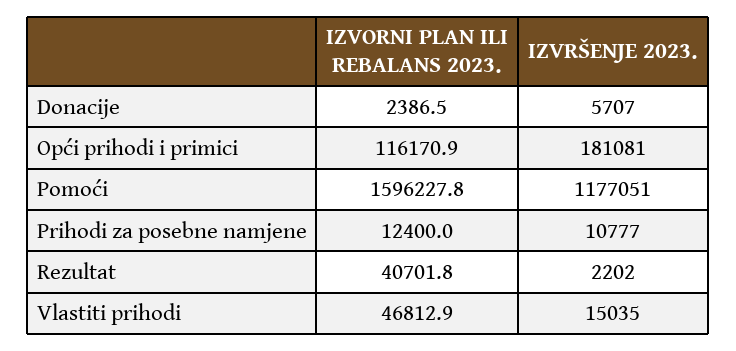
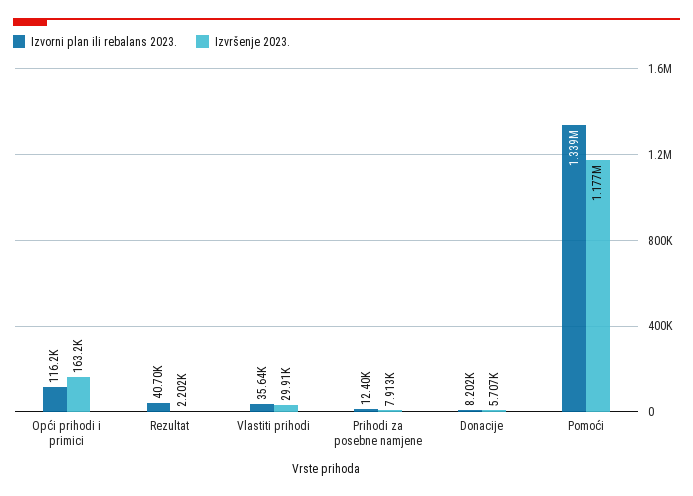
  {
    "IZVORNI PLAN ILI REBALANS 2023.": {
-     "Donacije": 2386.5,
+     "Donacije": 8202,
      "Opći prihodi i primici": 116170.9,
-     "Pomoći": 1596227.8,
+     "Pomoći": 1339000,
      "Prihodi za posebne namjene": 12400,
      "Rezultat": 40701.8,
-     "Vlastiti prihodi": 46812.9
+     "Vlastiti prihodi": 35640
    },
    "IZVRŠENJE 2023.": {
      "Donacije": 5707,
-     "Opći prihodi i primici": 181081,
+     "Opći prihodi i primici": 163200,
      "Pomoći": 1177051,
-     "Prihodi za posebne namjene": 10777,
+     "Prihodi za posebne namjene": 7913,
      "Rezultat": 2202,
-     "Vlastiti prihodi": 15035
+     "Vlastiti prihodi": 29910
    }
  }

